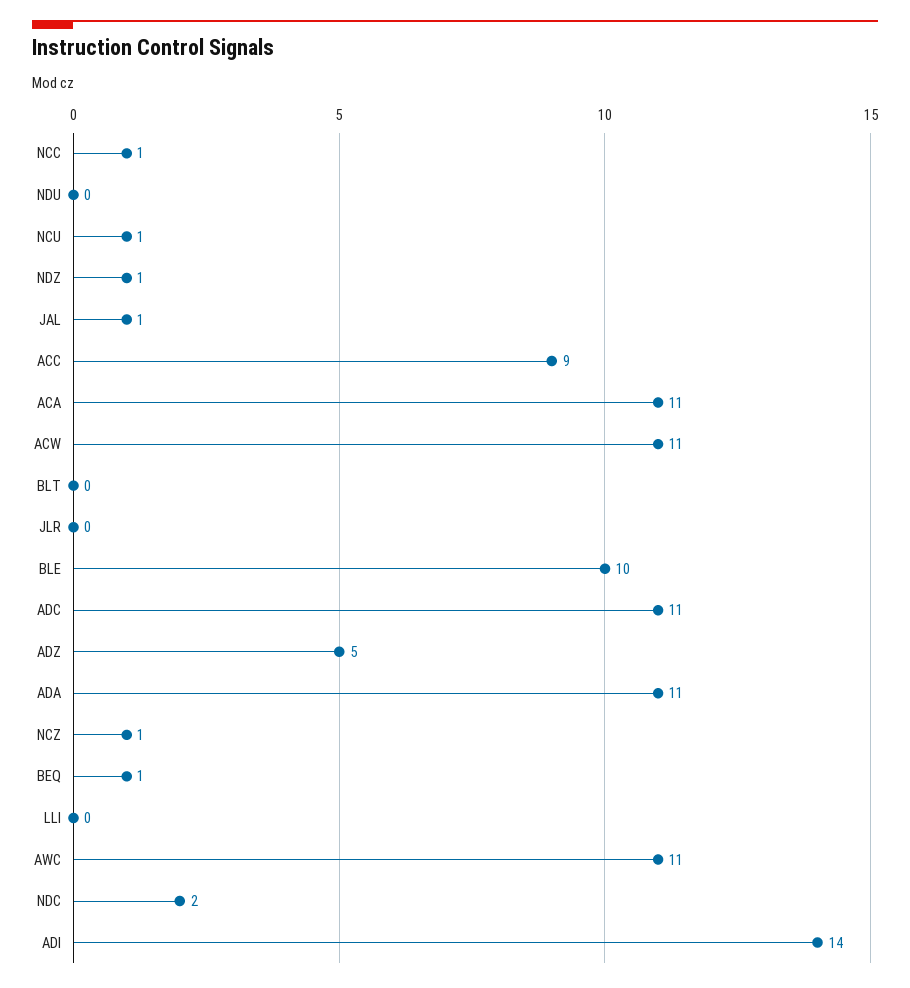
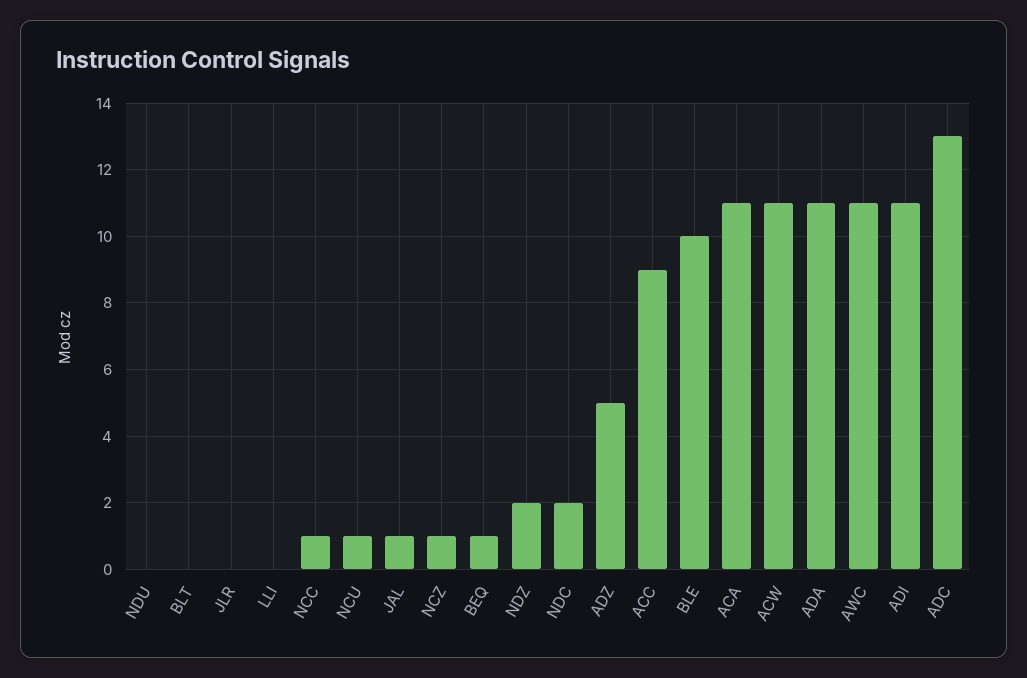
  {
    "NCC": 1,
    "NDU": 0,
    "NCU": 1,
-   "NDZ": 1,
+   "NDZ": 2,
    "JAL": 1,
    "ACC": 9,
    "ACA": 11,
    "ACW": 11,
    "BLT": 0,
    "JLR": 0,
    "BLE": 10,
-   "ADC": 11,
+   "ADC": 13,
    "ADZ": 5,
    "ADA": 11,
    "NCZ": 1,
    "BEQ": 1,
    "LLI": 0,
    "AWC": 11,
    "NDC": 2,
-   "ADI": 14
+   "ADI": 11
  }

